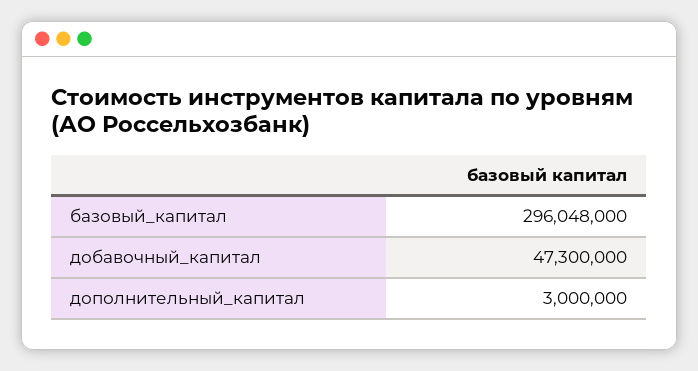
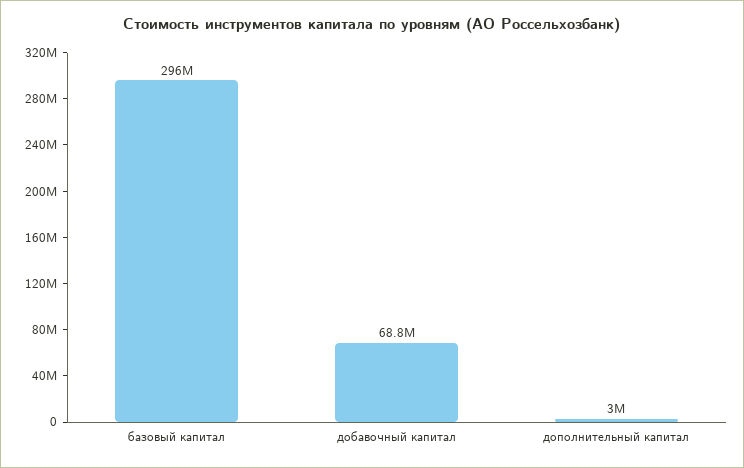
  {
    "базовый_капитал": 296048000,
-   "добавочный_капитал": 47300000,
+   "добавочный_капитал": 68800000,
    "дополнительный_капитал": 3000000
  }

